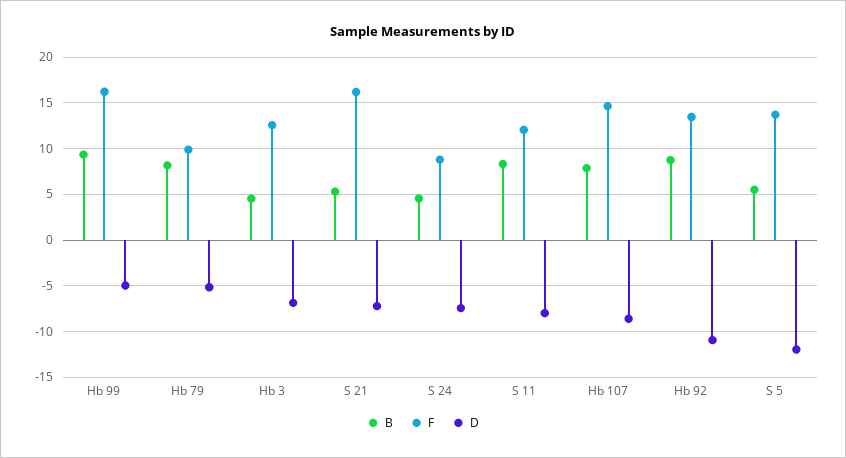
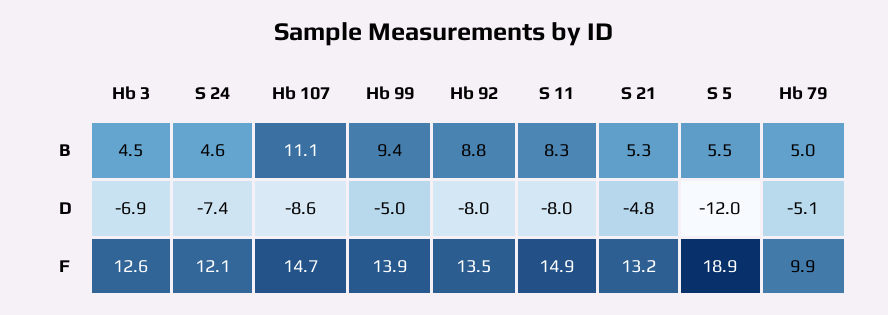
  {
    "B": {
      "Hb 99": 9.4,
-     "Hb 79": 8,
+     "Hb 79": 5,
      "Hb 3": 4.5,
      "S 21": 5.3,
      "S 24": 4.6,
      "S 11": 8.3,
-     "Hb 107": 8,
+     "Hb 107": 11.1,
      "Hb 92": 8.8,
      "S 5": 5.5
    },
    "F": {
-     "Hb 99": 16,
+     "Hb 99": 13.9,
      "Hb 79": 9.9,
      "Hb 3": 12.6,
-     "S 21": 16,
+     "S 21": 13.2,
-     "S 24": 9,
+     "S 24": 12.1,
-     "S 11": 12,
+     "S 11": 14.9,
      "Hb 107": 14.7,
      "Hb 92": 13.5,
-     "S 5": 14
+     "S 5": 18.9
    },
    "D": {
      "Hb 99": -5,
      "Hb 79": -5.1,
      "Hb 3": -6.9,
-     "S 21": -7,
+     "S 21": -4.8,
      "S 24": -7.4,
      "S 11": -8,
      "Hb 107": -8.6,
-     "Hb 92": -11,
+     "Hb 92": -8,
      "S 5": -12
    }
  }

